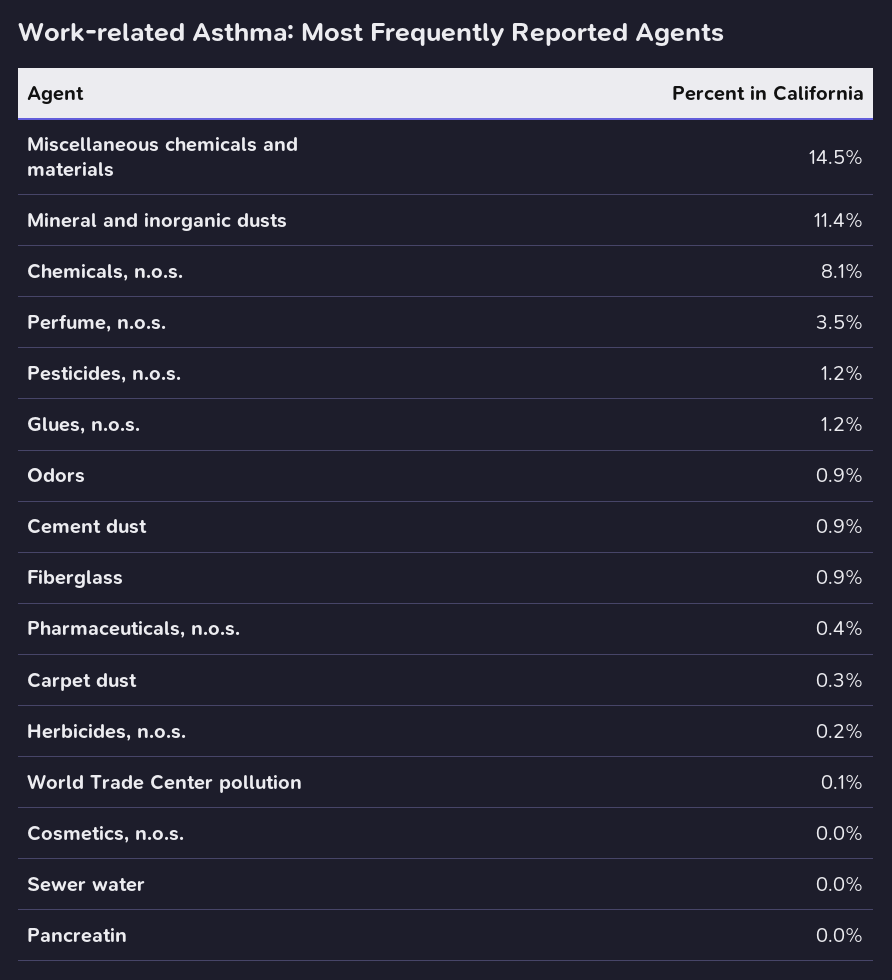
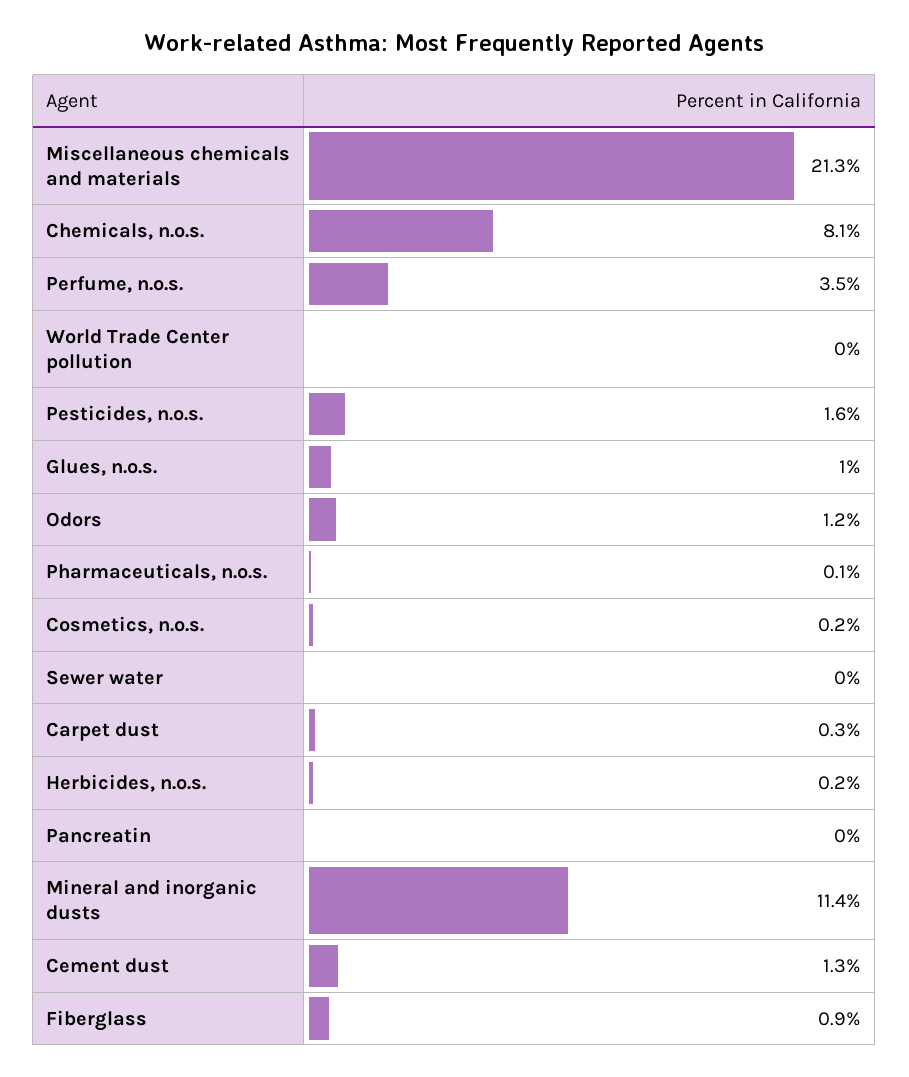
  {
-   "Miscellaneous chemicals and materials": 14.5,
+   "Miscellaneous chemicals and materials": 21.3,
    "Mineral and inorganic dusts": 11.4,
    "Chemicals, n.o.s.": 8.1,
    "Perfume, n.o.s.": 3.5,
-   "Pesticides, n.o.s.": 1.2,
+   "Pesticides, n.o.s.": 1.6,
-   "Glues, n.o.s.": 1.2,
+   "Glues, n.o.s.": 1,
-   "Odors": 0.9,
+   "Odors": 1.2,
-   "Cement dust": 0.9,
+   "Cement dust": 1.3,
    "Fiberglass": 0.9,
-   "Pharmaceuticals, n.o.s.": 0.4,
+   "Pharmaceuticals, n.o.s.": 0.1,
    "Carpet dust": 0.3,
    "Herbicides, n.o.s.": 0.2,
-   "World Trade Center pollution": 0.1,
+   "World Trade Center pollution": 0,
-   "Cosmetics, n.o.s.": 0,
+   "Cosmetics, n.o.s.": 0.2,
    "Sewer water": 0,
    "Pancreatin": 0
  }

